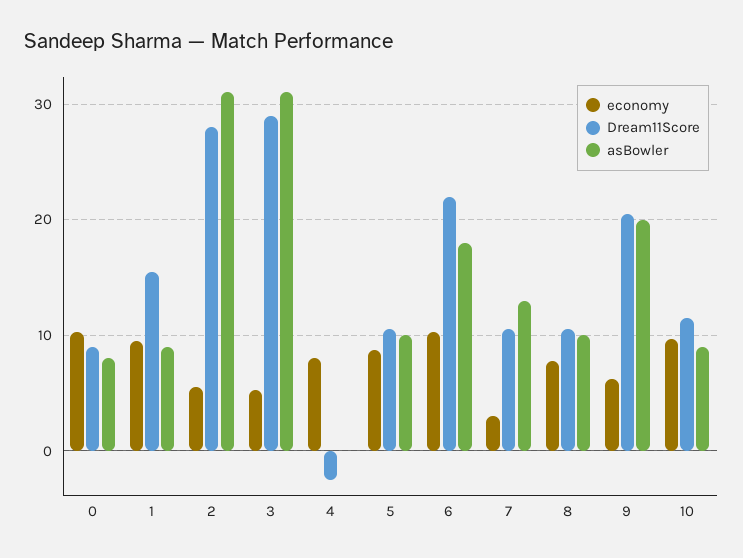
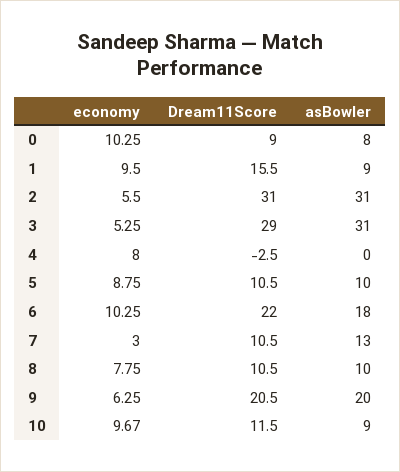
  {
    "economy": {
      "0": 10.25,
      "1": 9.5,
      "2": 5.5,
      "3": 5.25,
      "4": 8,
      "5": 8.75,
      "6": 10.25,
      "7": 3,
      "8": 7.75,
      "9": 6.25,
      "10": 9.67
    },
    "Dream11Score": {
      "0": 9,
      "1": 15.5,
-     "2": 28,
+     "2": 31,
      "3": 29,
      "4": -2.5,
      "5": 10.5,
      "6": 22,
      "7": 10.5,
      "8": 10.5,
      "9": 20.5,
      "10": 11.5
    },
    "asBowler": {
      "0": 8,
      "1": 9,
      "2": 31,
      "3": 31,
      "4": 0,
      "5": 10,
      "6": 18,
      "7": 13,
      "8": 10,
      "9": 20,
      "10": 9
    }
  }

